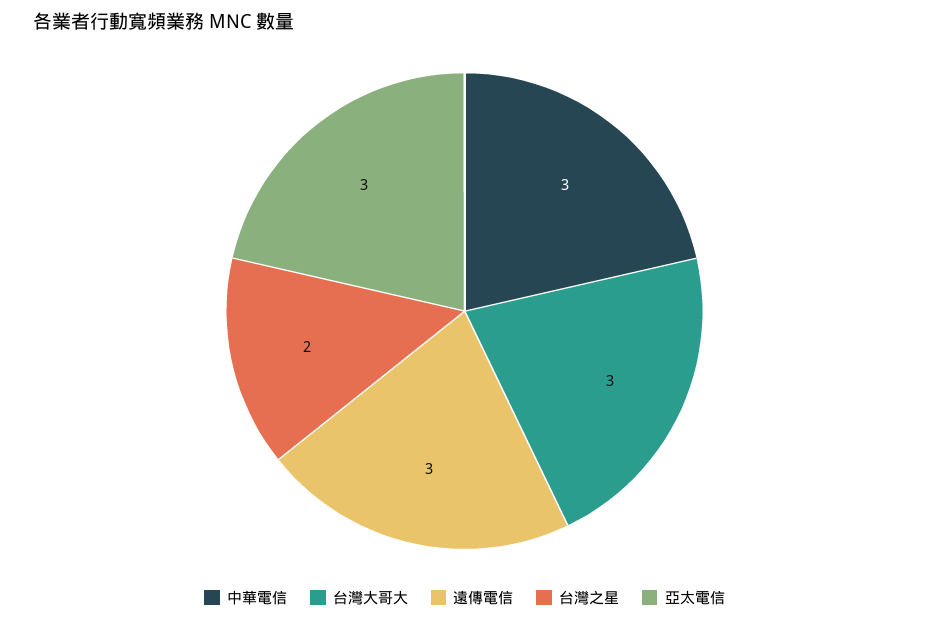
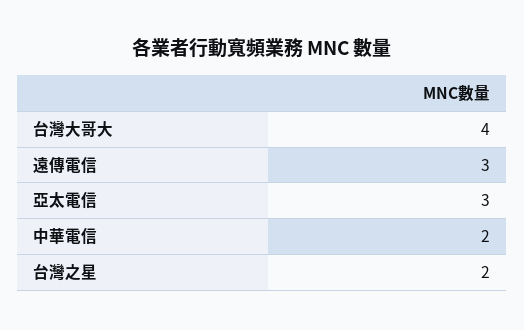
  {
-   "中華電信": 3,
+   "中華電信": 2,
-   "台灣大哥大": 3,
+   "台灣大哥大": 4,
    "遠傳電信": 3,
    "台灣之星": 2,
    "亞太電信": 3
  }

